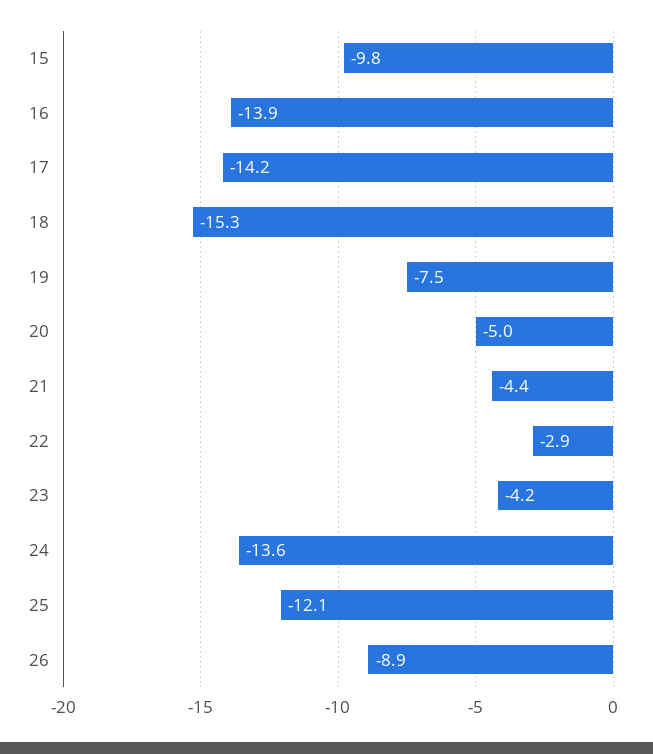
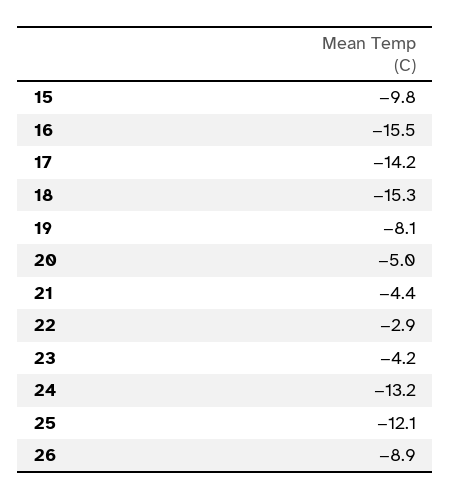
  {
    "15": -9.8,
-   "16": -13.9,
+   "16": -15.5,
    "17": -14.2,
    "18": -15.3,
-   "19": -7.5,
+   "19": -8.1,
    "20": -5,
    "21": -4.4,
    "22": -2.9,
    "23": -4.2,
-   "24": -13.6,
+   "24": -13.2,
    "25": -12.1,
    "26": -8.9
  }

